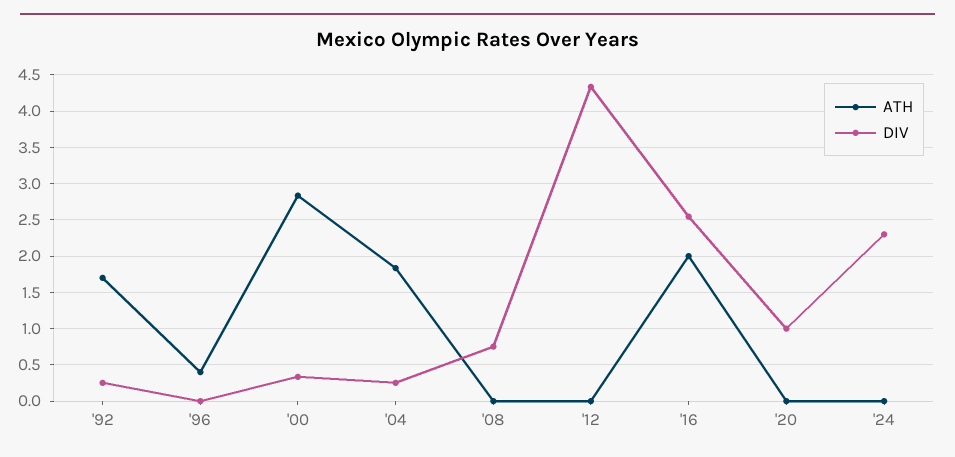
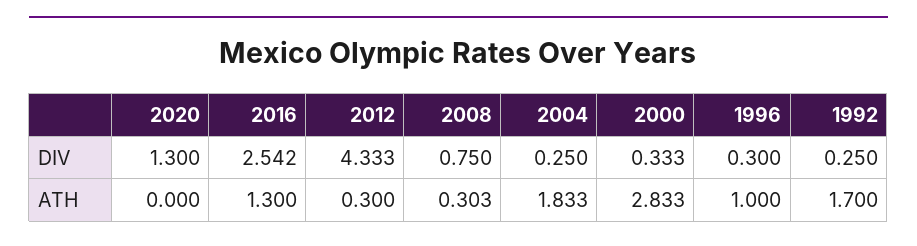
  {
    "ATH": {
      "'92": 1.7,
-     "'96": 0.4,
+     "'96": 1,
      "'00": 2.833,
      "'04": 1.833,
-     "'08": 0,
+     "'08": 0.303,
-     "'12": 0,
+     "'12": 0.3,
-     "'16": 2,
+     "'16": 1.3,
-     "'20": 0,
+     "'20": 0
-     "'24": 0
    },
    "DIV": {
      "'92": 0.25,
-     "'96": 0,
+     "'96": 0.3,
      "'00": 0.333,
      "'04": 0.25,
      "'08": 0.75,
      "'12": 4.333,
      "'16": 2.542,
-     "'20": 1,
+     "'20": 1.3
-     "'24": 2.3
    }
  }

